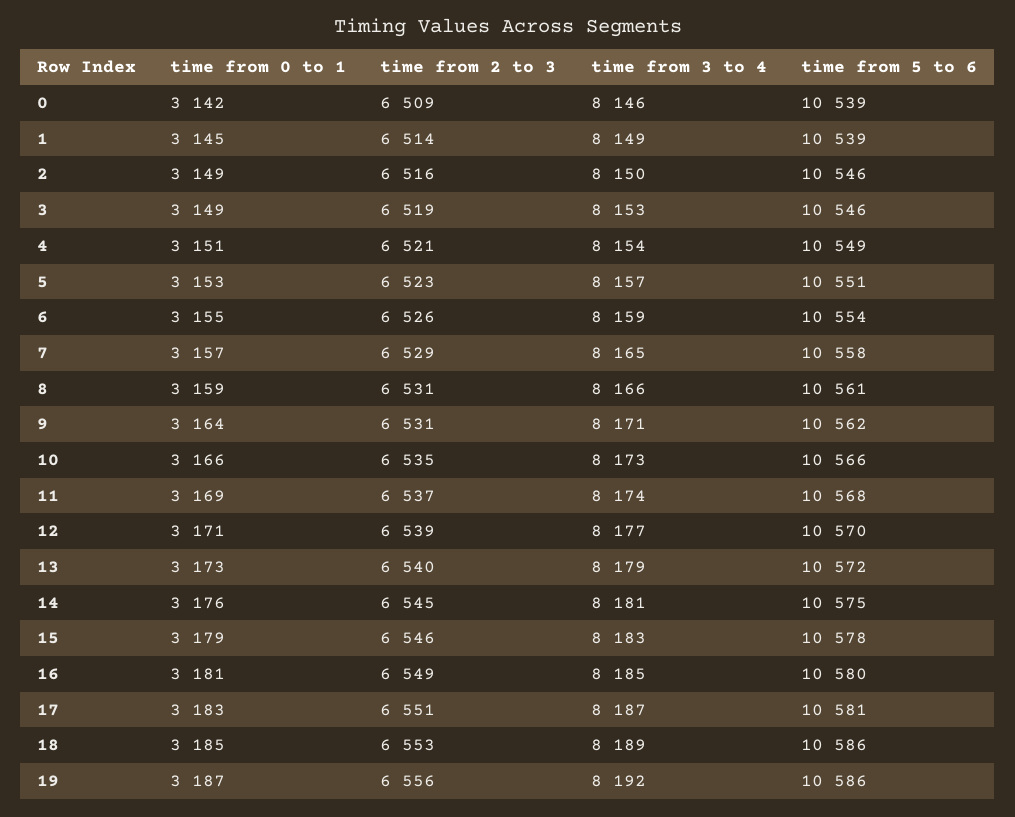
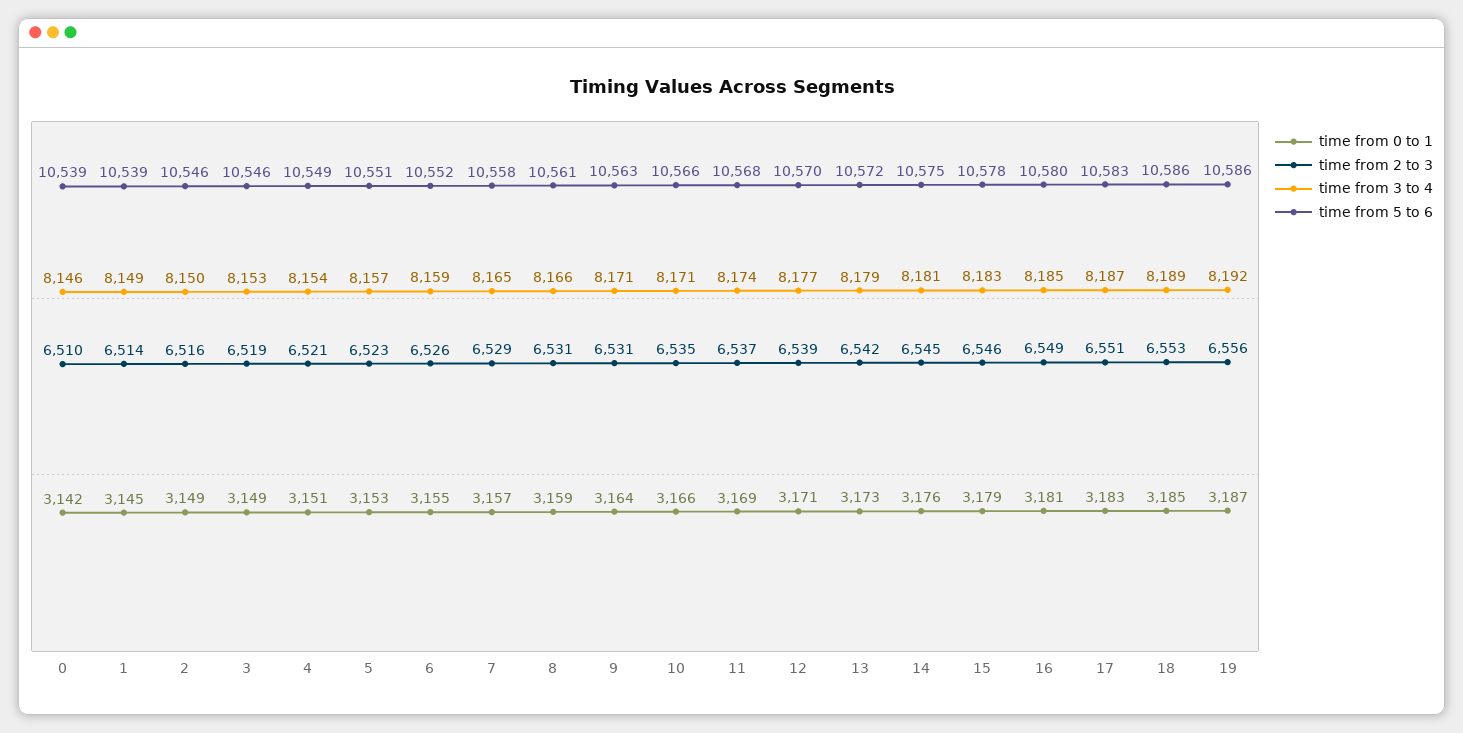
  {
    "time from 0 to 1": {
      "0": 3142,
      "1": 3145,
      "2": 3149,
      "3": 3149,
      "4": 3151,
      "5": 3153,
      "6": 3155,
      "7": 3157,
      "8": 3159,
      "9": 3164,
      "10": 3166,
      "11": 3169,
      "12": 3171,
      "13": 3173,
      "14": 3176,
      "15": 3179,
      "16": 3181,
      "17": 3183,
      "18": 3185,
      "19": 3187
    },
    "time from 2 to 3": {
-     "0": 6509,
+     "0": 6510,
      "1": 6514,
      "2": 6516,
      "3": 6519,
      "4": 6521,
      "5": 6523,
      "6": 6526,
      "7": 6529,
      "8": 6531,
      "9": 6531,
      "10": 6535,
      "11": 6537,
      "12": 6539,
-     "13": 6540,
+     "13": 6542,
      "14": 6545,
      "15": 6546,
      "16": 6549,
      "17": 6551,
      "18": 6553,
      "19": 6556
    },
    "time from 3 to 4": {
      "0": 8146,
      "1": 8149,
      "2": 8150,
      "3": 8153,
      "4": 8154,
      "5": 8157,
      "6": 8159,
      "7": 8165,
      "8": 8166,
      "9": 8171,
-     "10": 8173,
+     "10": 8171,
      "11": 8174,
      "12": 8177,
      "13": 8179,
      "14": 8181,
      "15": 8183,
      "16": 8185,
      "17": 8187,
      "18": 8189,
      "19": 8192
    },
    "time from 5 to 6": {
      "0": 10539,
      "1": 10539,
      "2": 10546,
      "3": 10546,
      "4": 10549,
      "5": 10551,
-     "6": 10554,
+     "6": 10552,
      "7": 10558,
      "8": 10561,
-     "9": 10562,
+     "9": 10563,
      "10": 10566,
      "11": 10568,
      "12": 10570,
      "13": 10572,
      "14": 10575,
      "15": 10578,
      "16": 10580,
-     "17": 10581,
+     "17": 10583,
      "18": 10586,
      "19": 10586
    }
  }

